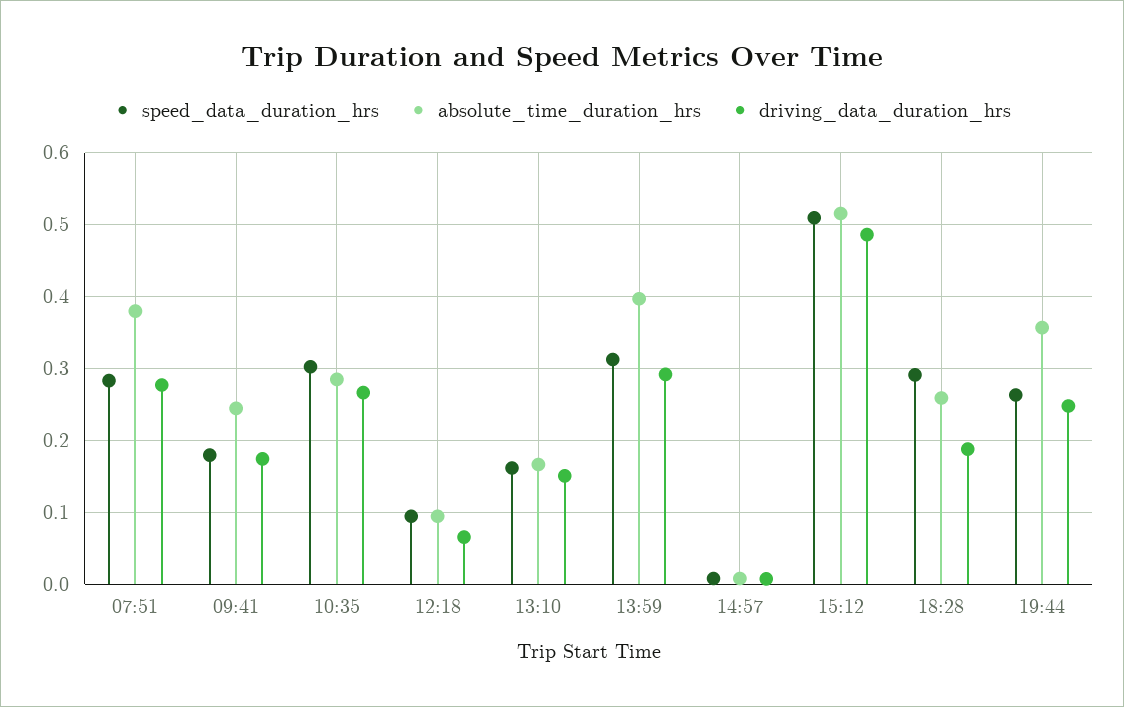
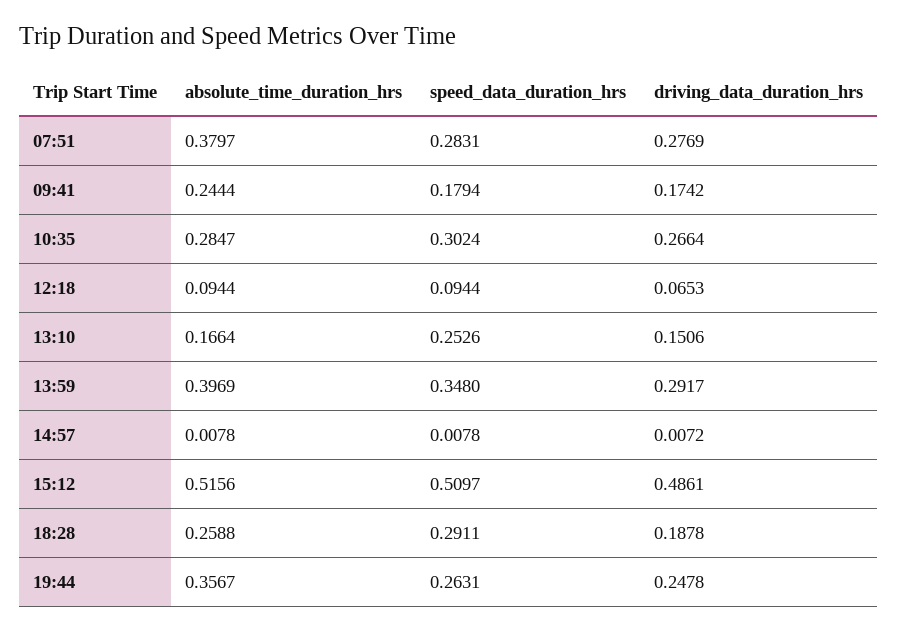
  {
    "speed_data_duration_hrs": {
      "07:51": 0.2831,
      "09:41": 0.1794,
      "10:35": 0.3024,
      "12:18": 0.0944,
-     "13:10": 0.16,
+     "13:10": 0.2526,
-     "13:59": 0.31,
+     "13:59": 0.348,
      "14:57": 0.0078,
      "15:12": 0.5097,
      "18:28": 0.2911,
      "19:44": 0.2631
    },
    "absolute_time_duration_hrs": {
      "07:51": 0.3797,
      "09:41": 0.2444,
      "10:35": 0.2847,
      "12:18": 0.0944,
      "13:10": 0.1664,
      "13:59": 0.3969,
      "14:57": 0.0078,
      "15:12": 0.5156,
      "18:28": 0.2588,
      "19:44": 0.3567
    },
    "driving_data_duration_hrs": {
      "07:51": 0.2769,
      "09:41": 0.1742,
      "10:35": 0.2664,
      "12:18": 0.0653,
      "13:10": 0.1506,
      "13:59": 0.2917,
      "14:57": 0.0072,
      "15:12": 0.4861,
      "18:28": 0.1878,
      "19:44": 0.2478
    }
  }

